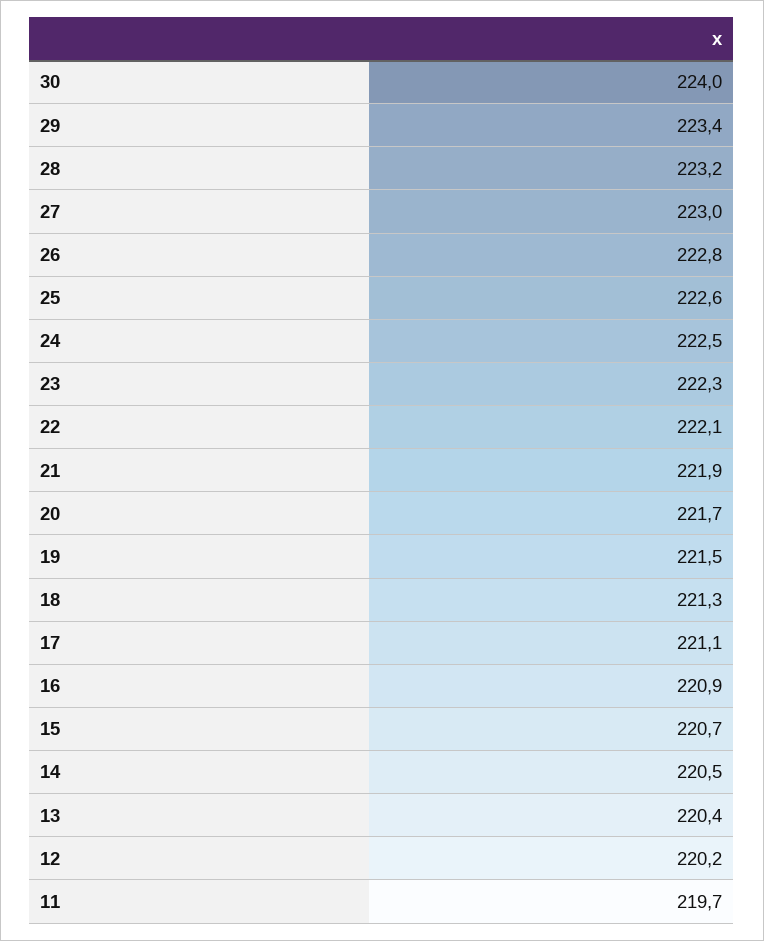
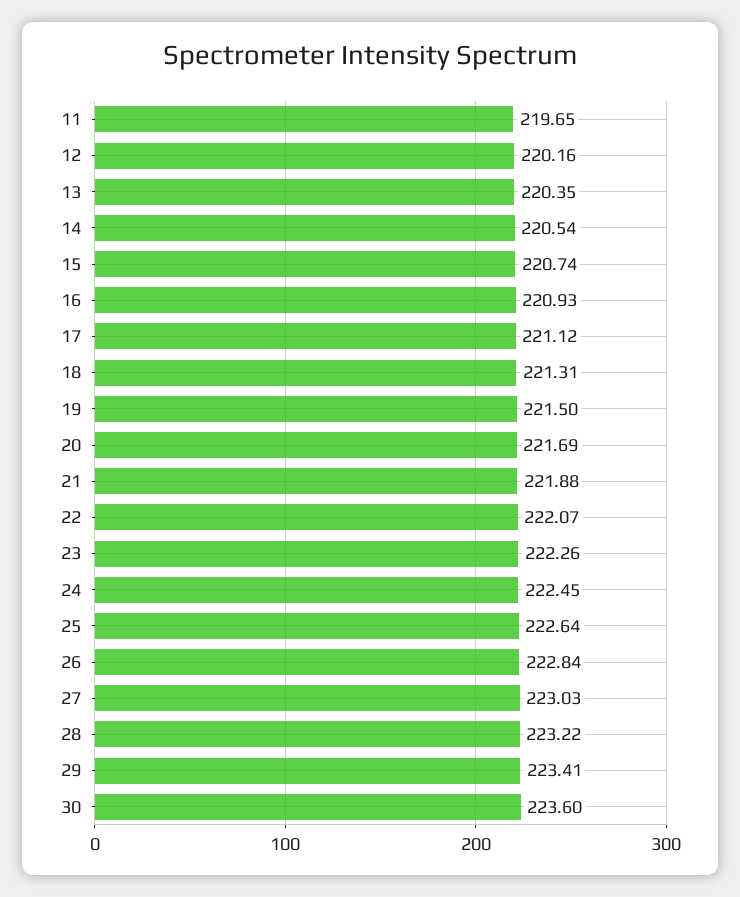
  {
-   "30": 224,
+   "30": 223.6,
    "29": 223.41,
    "28": 223.22,
    "27": 223.03,
    "26": 222.84,
    "25": 222.64,
    "24": 222.45,
    "23": 222.26,
    "22": 222.07,
    "21": 221.88,
    "20": 221.69,
    "19": 221.5,
    "18": 221.31,
    "17": 221.12,
    "16": 220.93,
    "15": 220.74,
    "14": 220.54,
    "13": 220.35,
    "12": 220.16,
    "11": 219.65
  }

